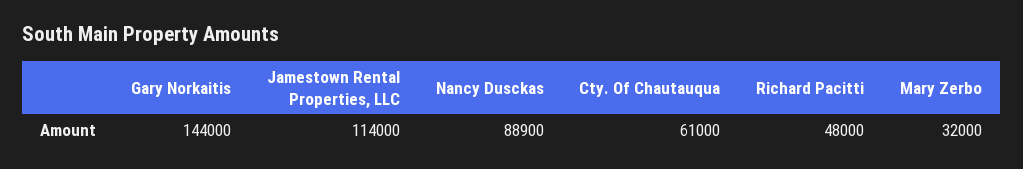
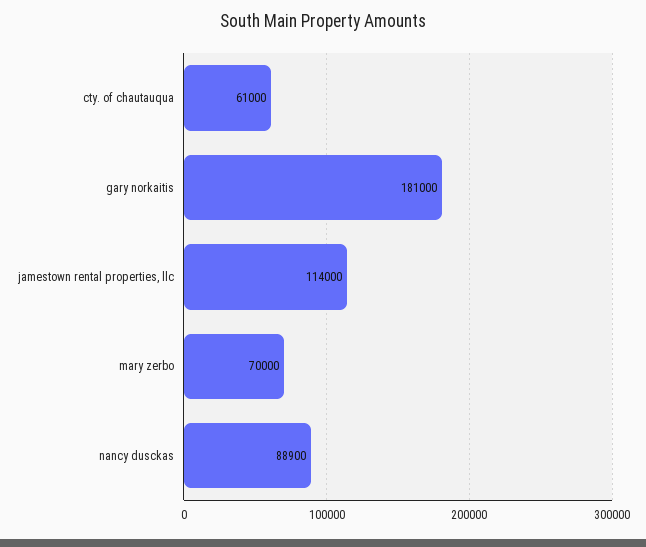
  {
-   "Gary Norkaitis": 144000,
+   "Gary Norkaitis": 181000,
    "Jamestown Rental Properties, LLC": 114000,
    "Nancy Dusckas": 88900,
    "Cty. Of Chautauqua": 61000,
-   "Richard Pacitti": 48000,
-   "Mary Zerbo": 32000
+   "Mary Zerbo": 70000
  }

